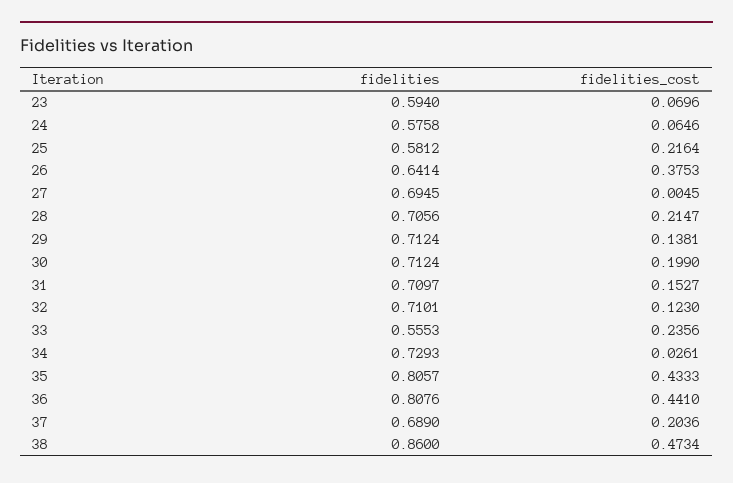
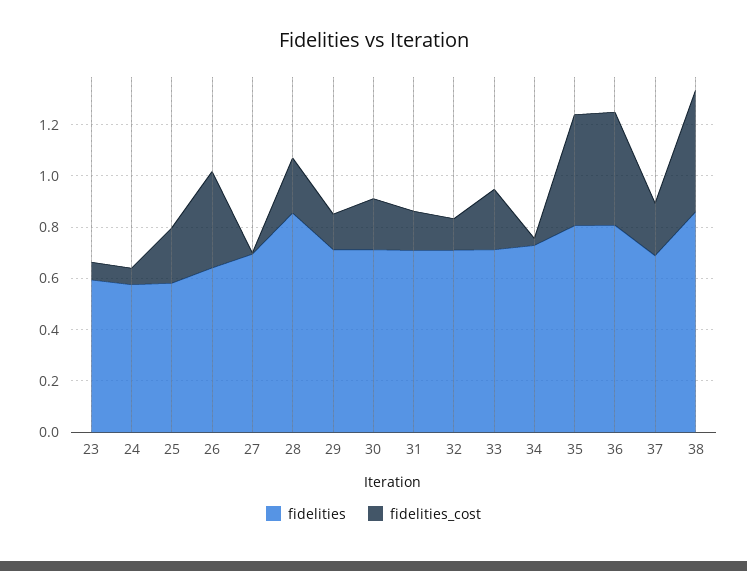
  {
    "fidelities": {
      "23": 0.594,
      "24": 0.5758,
      "25": 0.5812,
      "26": 0.6414,
      "27": 0.6945,
-     "28": 0.7056,
+     "28": 0.85,
      "29": 0.7124,
      "30": 0.7124,
      "31": 0.7097,
      "32": 0.7101,
-     "33": 0.5553,
+     "33": 0.7,
      "34": 0.7293,
      "35": 0.8057,
      "36": 0.8076,
      "37": 0.689,
      "38": 0.86
    },
    "fidelities_cost": {
      "23": 0.0696,
      "24": 0.0646,
      "25": 0.2164,
      "26": 0.3753,
      "27": 0.0045,
      "28": 0.2147,
      "29": 0.1381,
      "30": 0.199,
      "31": 0.1527,
      "32": 0.123,
      "33": 0.2356,
      "34": 0.0261,
      "35": 0.4333,
      "36": 0.441,
      "37": 0.2036,
      "38": 0.4734
    }
  }

